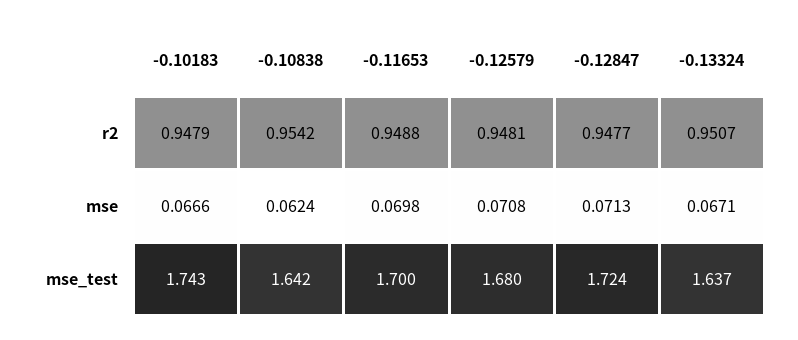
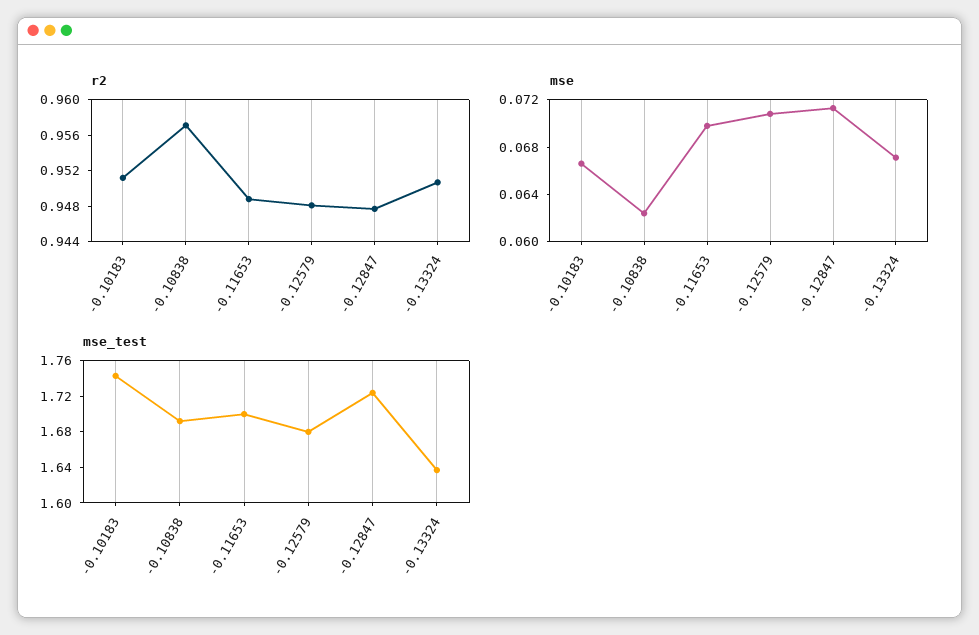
  {
    "r2": {
-     "-0.10183": 0.9479,
+     "-0.10183": 0.951,
-     "-0.10838": 0.9542,
+     "-0.10838": 0.957,
      "-0.11653": 0.9488,
      "-0.12579": 0.9481,
      "-0.12847": 0.9477,
      "-0.13324": 0.9507
    },
    "mse": {
      "-0.10183": 0.0666,
      "-0.10838": 0.0624,
      "-0.11653": 0.0698,
      "-0.12579": 0.0708,
      "-0.12847": 0.0713,
      "-0.13324": 0.0671
    },
    "mse_test": {
      "-0.10183": 1.743,
-     "-0.10838": 1.642,
+     "-0.10838": 1.69,
      "-0.11653": 1.7,
      "-0.12579": 1.68,
      "-0.12847": 1.724,
      "-0.13324": 1.637
    }
  }

